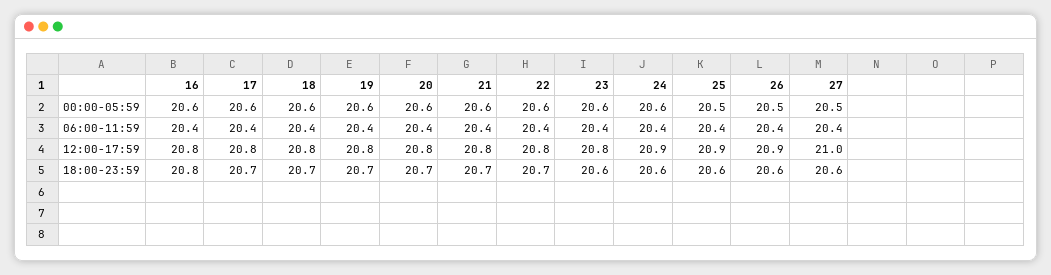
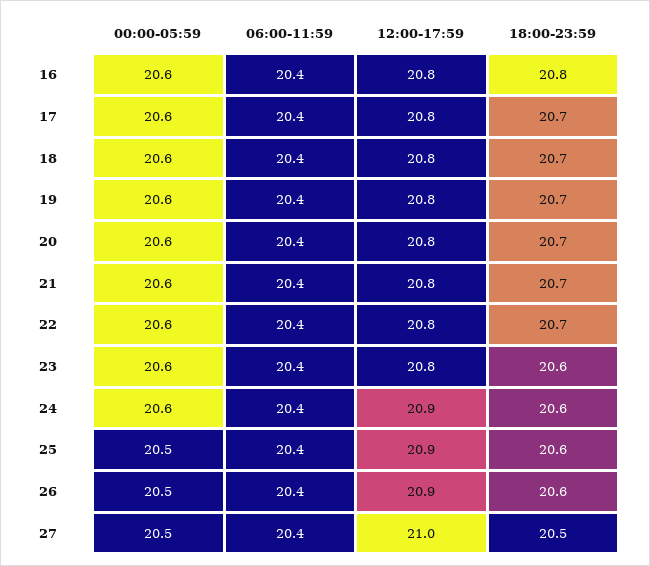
  {
    "16": {
      "00:00-05:59": 20.6,
      "06:00-11:59": 20.4,
      "12:00-17:59": 20.8,
      "18:00-23:59": 20.8
    },
    "17": {
      "00:00-05:59": 20.6,
      "06:00-11:59": 20.4,
      "12:00-17:59": 20.8,
      "18:00-23:59": 20.7
    },
    "18": {
      "00:00-05:59": 20.6,
      "06:00-11:59": 20.4,
      "12:00-17:59": 20.8,
      "18:00-23:59": 20.7
    },
    "19": {
      "00:00-05:59": 20.6,
      "06:00-11:59": 20.4,
      "12:00-17:59": 20.8,
      "18:00-23:59": 20.7
    },
    "20": {
      "00:00-05:59": 20.6,
      "06:00-11:59": 20.4,
      "12:00-17:59": 20.8,
      "18:00-23:59": 20.7
    },
    "21": {
      "00:00-05:59": 20.6,
      "06:00-11:59": 20.4,
      "12:00-17:59": 20.8,
      "18:00-23:59": 20.7
    },
    "22": {
      "00:00-05:59": 20.6,
      "06:00-11:59": 20.4,
      "12:00-17:59": 20.8,
      "18:00-23:59": 20.7
    },
    "23": {
      "00:00-05:59": 20.6,
      "06:00-11:59": 20.4,
      "12:00-17:59": 20.8,
      "18:00-23:59": 20.6
    },
    "24": {
      "00:00-05:59": 20.6,
      "06:00-11:59": 20.4,
      "12:00-17:59": 20.9,
      "18:00-23:59": 20.6
    },
    "25": {
      "00:00-05:59": 20.5,
      "06:00-11:59": 20.4,
      "12:00-17:59": 20.9,
      "18:00-23:59": 20.6
    },
    "26": {
      "00:00-05:59": 20.5,
      "06:00-11:59": 20.4,
      "12:00-17:59": 20.9,
      "18:00-23:59": 20.6
    },
    "27": {
      "00:00-05:59": 20.5,
      "06:00-11:59": 20.4,
      "12:00-17:59": 21,
-     "18:00-23:59": 20.6
+     "18:00-23:59": 20.5
    }
  }

